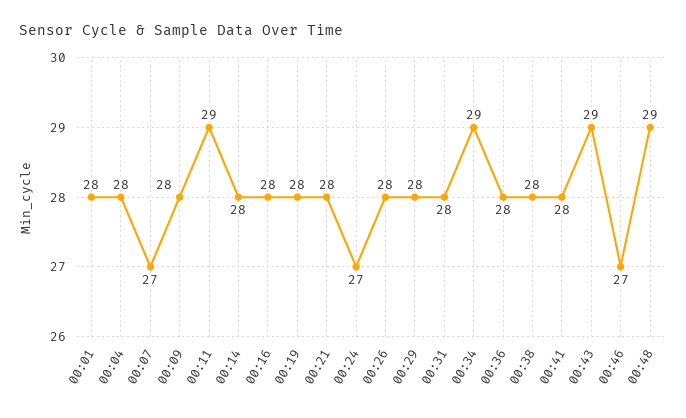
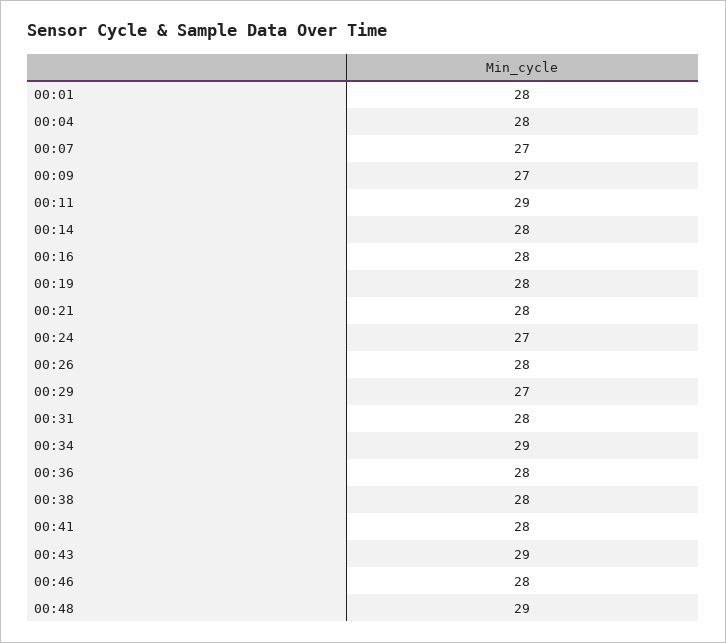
  {
    "00:01": 28,
    "00:04": 28,
    "00:07": 27,
-   "00:09": 28,
+   "00:09": 27,
    "00:11": 29,
    "00:14": 28,
    "00:16": 28,
    "00:19": 28,
    "00:21": 28,
    "00:24": 27,
    "00:26": 28,
-   "00:29": 28,
+   "00:29": 27,
    "00:31": 28,
    "00:34": 29,
    "00:36": 28,
    "00:38": 28,
    "00:41": 28,
    "00:43": 29,
-   "00:46": 27,
+   "00:46": 28,
    "00:48": 29
  }

